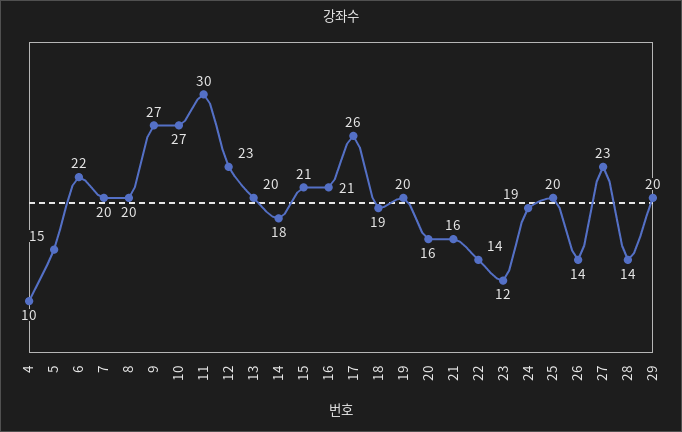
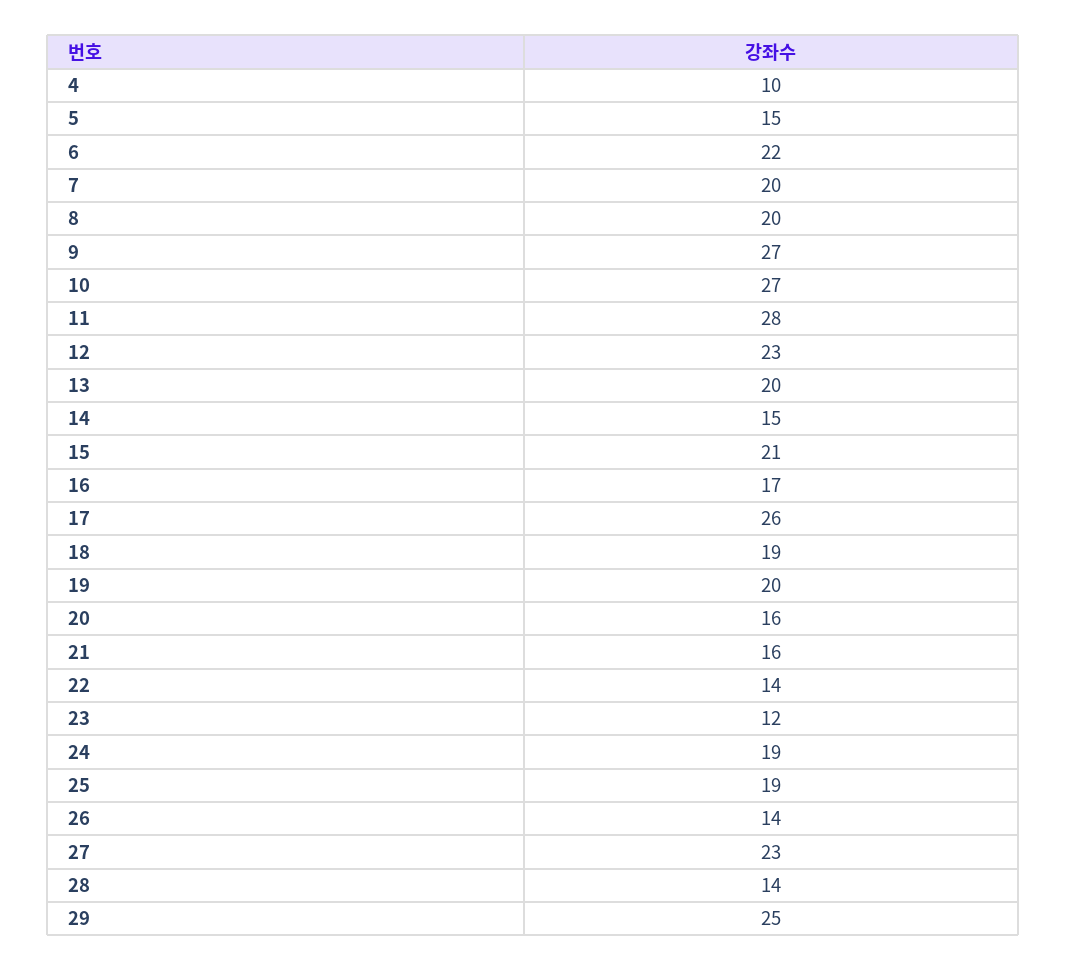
  {
    "4": 10,
    "5": 15,
    "6": 22,
    "7": 20,
    "8": 20,
    "9": 27,
    "10": 27,
-   "11": 30,
+   "11": 28,
    "12": 23,
    "13": 20,
-   "14": 18,
+   "14": 15,
    "15": 21,
-   "16": 21,
+   "16": 17,
    "17": 26,
    "18": 19,
    "19": 20,
    "20": 16,
    "21": 16,
    "22": 14,
    "23": 12,
    "24": 19,
-   "25": 20,
+   "25": 19,
    "26": 14,
    "27": 23,
    "28": 14,
-   "29": 20
+   "29": 25
  }

